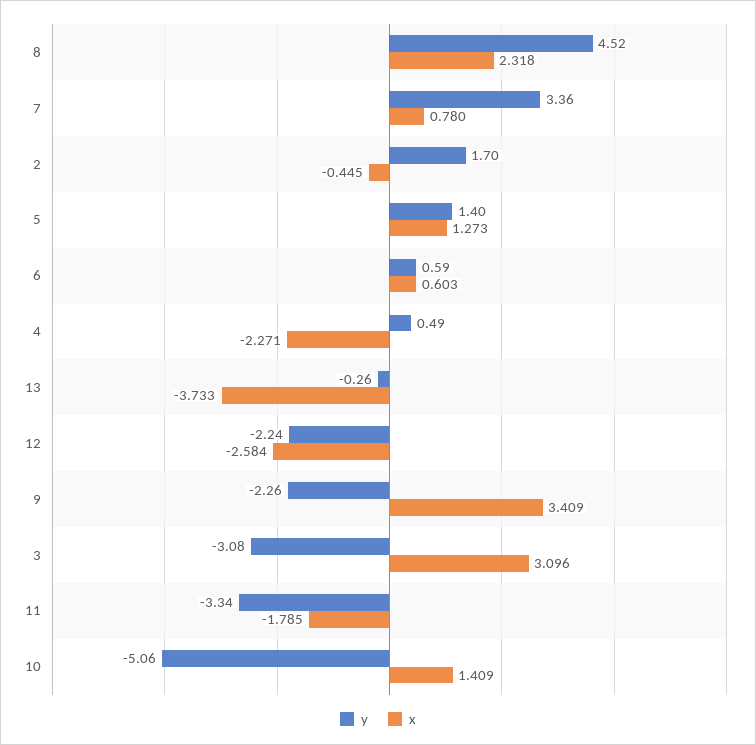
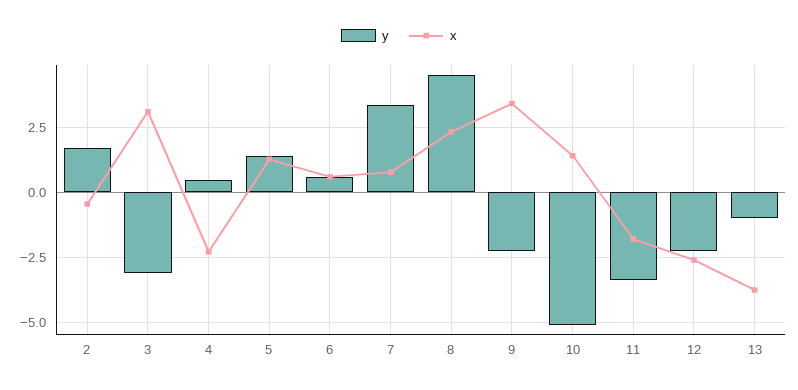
  {
    "y": {
      "8": 4.52,
      "7": 3.36,
      "2": 1.7,
      "5": 1.4,
      "6": 0.59,
      "4": 0.49,
-     "13": -0.26,
+     "13": -1,
      "12": -2.24,
      "9": -2.26,
      "3": -3.08,
      "11": -3.34,
      "10": -5.06
    },
    "x": {
      "8": 2.318,
      "7": 0.78,
      "2": -0.445,
      "5": 1.273,
      "6": 0.603,
      "4": -2.271,
      "13": -3.733,
      "12": -2.584,
      "9": 3.409,
      "3": 3.096,
      "11": -1.785,
      "10": 1.409
    }
  }

